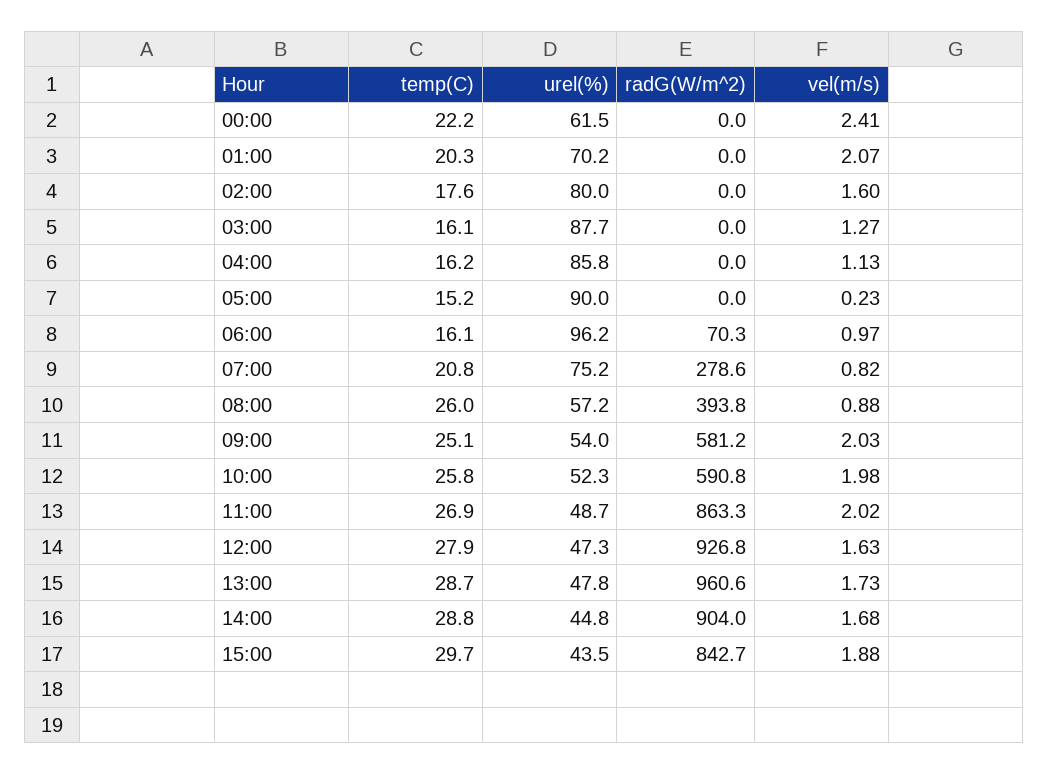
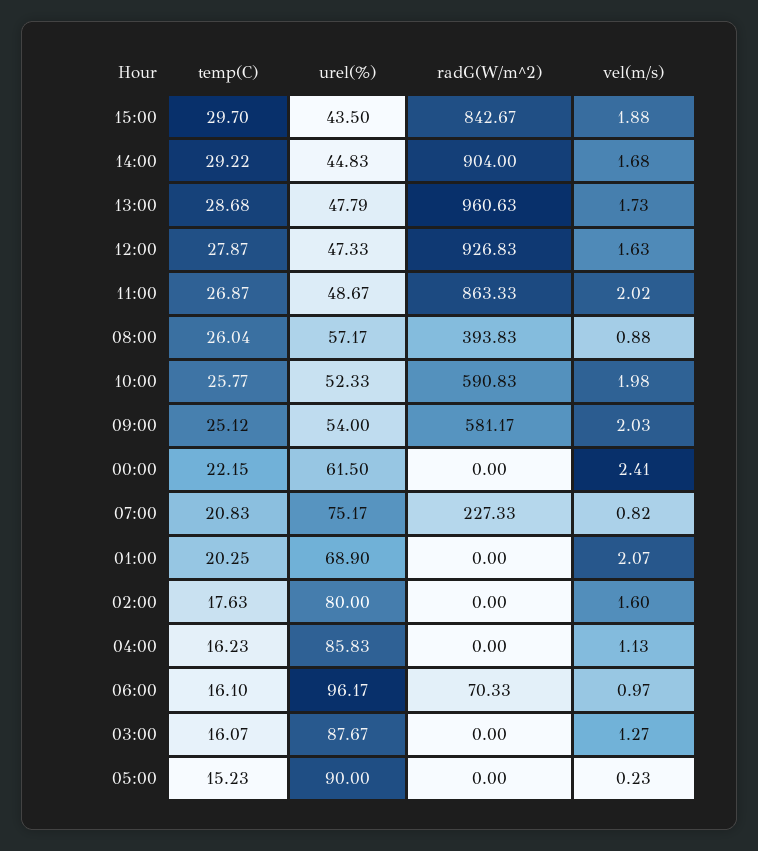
  {
    "temp(C)": {
      "00:00": 22.15,
      "01:00": 20.25,
      "02:00": 17.63,
      "03:00": 16.07,
      "04:00": 16.23,
      "05:00": 15.23,
      "06:00": 16.1,
      "07:00": 20.83,
      "08:00": 26.04,
      "09:00": 25.12,
      "10:00": 25.77,
      "11:00": 26.87,
      "12:00": 27.87,
      "13:00": 28.68,
-     "14:00": 28.8,
+     "14:00": 29.22,
      "15:00": 29.7
    },
    "urel(%)": {
      "00:00": 61.5,
-     "01:00": 70.2,
+     "01:00": 68.9,
      "02:00": 80,
      "03:00": 87.67,
      "04:00": 85.83,
      "05:00": 90,
      "06:00": 96.17,
      "07:00": 75.17,
      "08:00": 57.17,
      "09:00": 54,
      "10:00": 52.33,
      "11:00": 48.67,
      "12:00": 47.33,
      "13:00": 47.79,
      "14:00": 44.83,
      "15:00": 43.5
    },
    "radG(W/m^2)": {
      "00:00": 0,
      "01:00": 0,
      "02:00": 0,
      "03:00": 0,
      "04:00": 0,
      "05:00": 0,
      "06:00": 70.33,
-     "07:00": 278.6,
+     "07:00": 227.33,
      "08:00": 393.83,
      "09:00": 581.17,
      "10:00": 590.83,
      "11:00": 863.33,
      "12:00": 926.83,
      "13:00": 960.63,
      "14:00": 904,
      "15:00": 842.67
    },
    "vel(m/s)": {
      "00:00": 2.41,
      "01:00": 2.07,
      "02:00": 1.6,
      "03:00": 1.27,
      "04:00": 1.13,
      "05:00": 0.23,
      "06:00": 0.97,
      "07:00": 0.82,
      "08:00": 0.88,
      "09:00": 2.03,
      "10:00": 1.98,
      "11:00": 2.02,
      "12:00": 1.63,
      "13:00": 1.73,
      "14:00": 1.68,
      "15:00": 1.88
    }
  }

